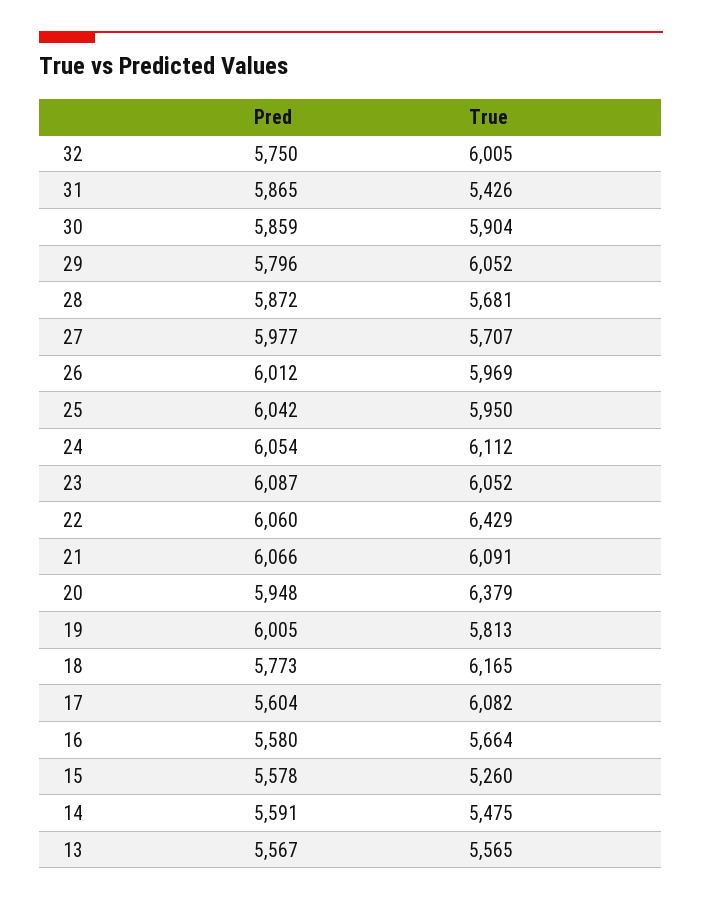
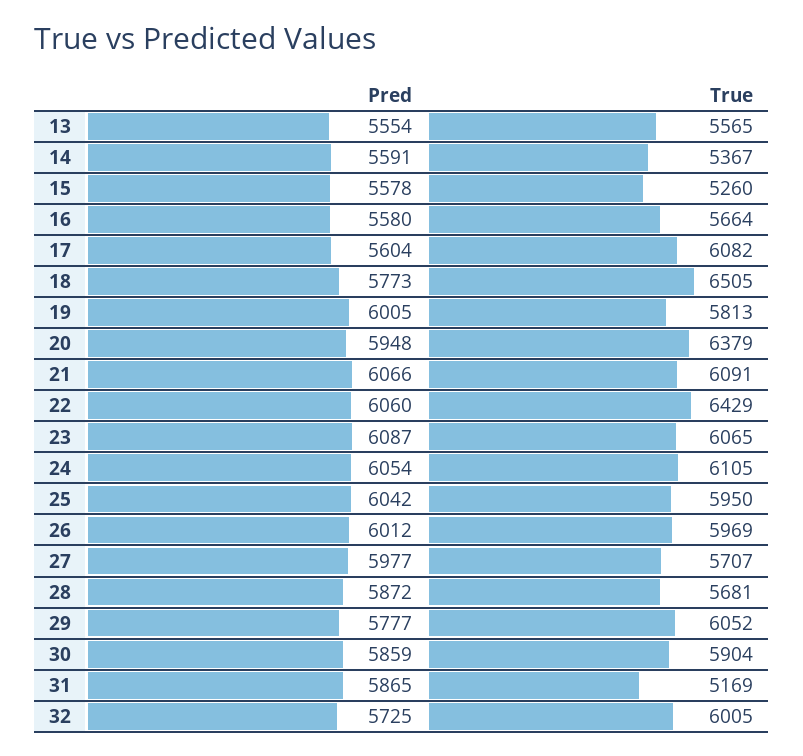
  {
    "Pred": {
-     "32": 5750,
+     "32": 5725,
      "31": 5865,
      "30": 5859,
-     "29": 5796,
+     "29": 5777,
      "28": 5872,
      "27": 5977,
      "26": 6012,
      "25": 6042,
      "24": 6054,
      "23": 6087,
      "22": 6060,
      "21": 6066,
      "20": 5948,
      "19": 6005,
      "18": 5773,
      "17": 5604,
      "16": 5580,
      "15": 5578,
      "14": 5591,
-     "13": 5567
+     "13": 5554
    },
    "True": {
      "32": 6005,
-     "31": 5426,
+     "31": 5169,
      "30": 5904,
      "29": 6052,
      "28": 5681,
      "27": 5707,
      "26": 5969,
      "25": 5950,
-     "24": 6112,
+     "24": 6105,
-     "23": 6052,
+     "23": 6065,
      "22": 6429,
      "21": 6091,
      "20": 6379,
      "19": 5813,
-     "18": 6165,
+     "18": 6505,
      "17": 6082,
      "16": 5664,
      "15": 5260,
-     "14": 5475,
+     "14": 5367,
      "13": 5565
    }
  }

